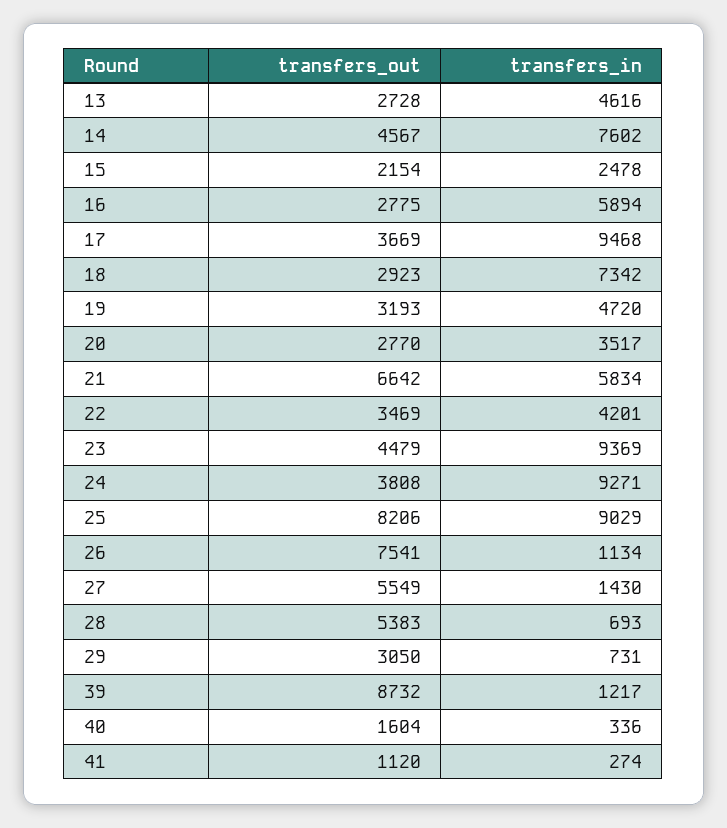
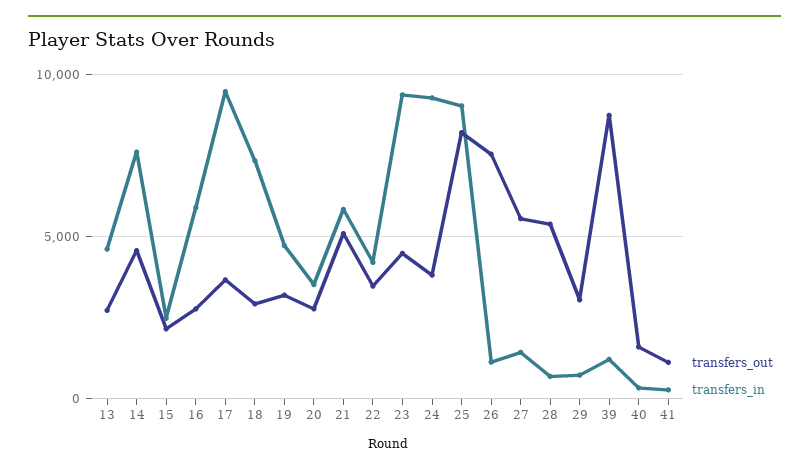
  {
    "transfers_out": {
      "13": 2728,
      "14": 4567,
      "15": 2154,
      "16": 2775,
      "17": 3669,
      "18": 2923,
      "19": 3193,
      "20": 2770,
-     "21": 6642,
+     "21": 5000,
      "22": 3469,
      "23": 4479,
      "24": 3808,
      "25": 8206,
      "26": 7541,
      "27": 5549,
      "28": 5383,
      "29": 3050,
      "39": 8732,
      "40": 1604,
      "41": 1120
    },
    "transfers_in": {
      "13": 4616,
      "14": 7602,
      "15": 2478,
      "16": 5894,
      "17": 9468,
      "18": 7342,
      "19": 4720,
      "20": 3517,
      "21": 5834,
      "22": 4201,
      "23": 9369,
      "24": 9271,
      "25": 9029,
      "26": 1134,
      "27": 1430,
      "28": 693,
      "29": 731,
      "39": 1217,
      "40": 336,
      "41": 274
    }
  }

